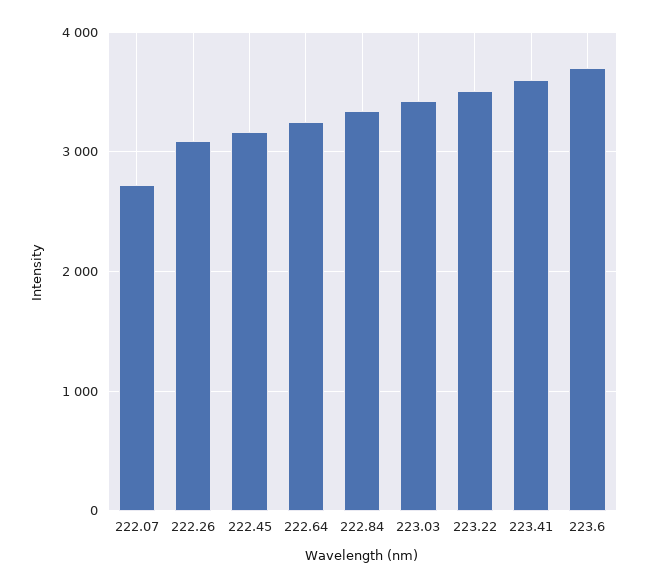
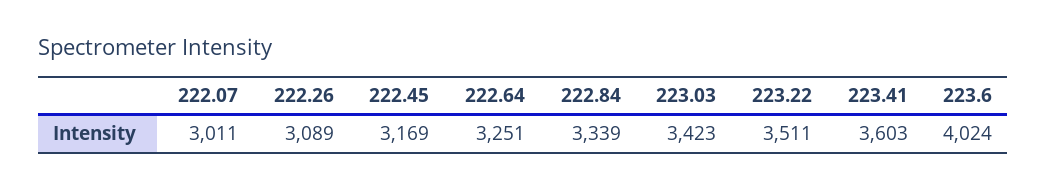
  {
-   "222.07": 2700,
+   "222.07": 3011,
    "222.26": 3089,
    "222.45": 3169,
    "222.64": 3251,
    "222.84": 3339,
    "223.03": 3423,
    "223.22": 3511,
    "223.41": 3603,
-   "223.6": 3700
+   "223.6": 4024
  }

